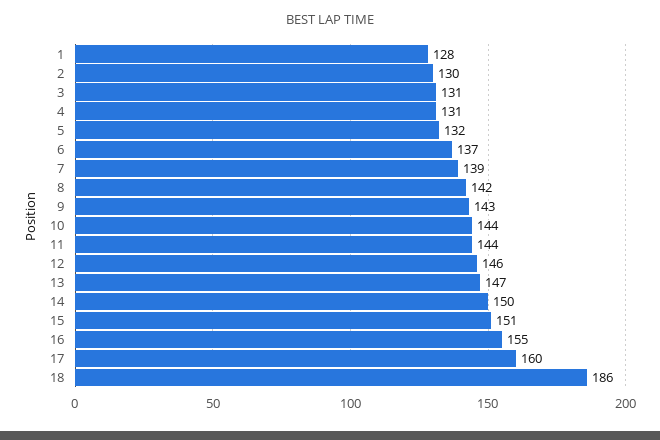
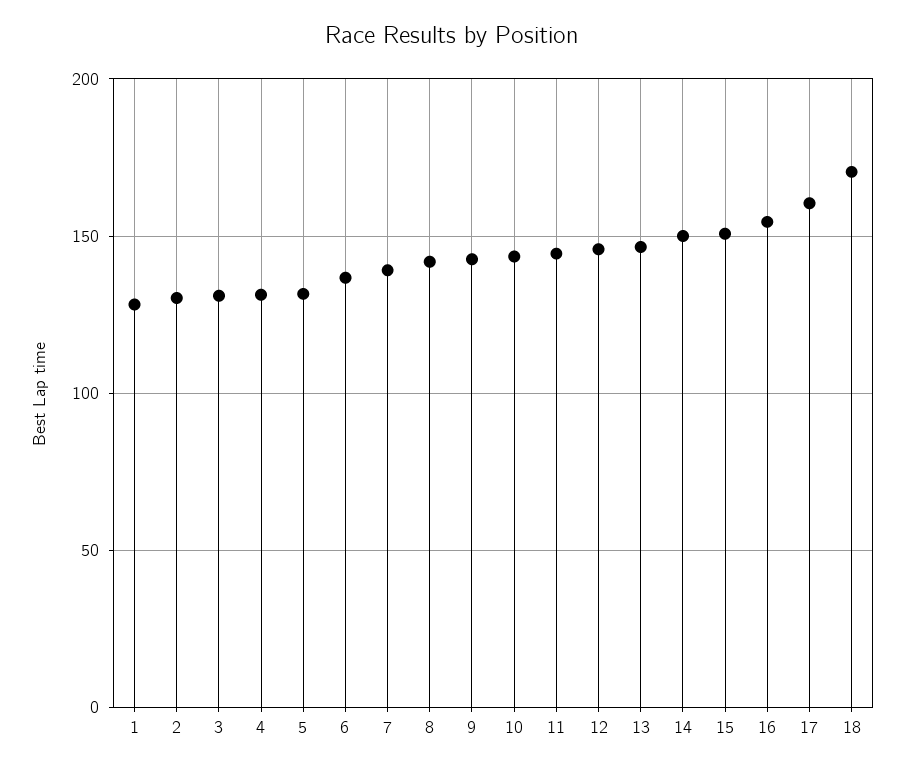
  {
    "1": 128,
    "2": 130,
    "3": 131,
    "4": 131,
    "5": 132,
    "6": 137,
    "7": 139,
    "8": 142,
    "9": 143,
    "10": 144,
    "11": 144,
    "12": 146,
    "13": 147,
    "14": 150,
    "15": 151,
    "16": 155,
    "17": 160,
-   "18": 186
+   "18": 170
  }

